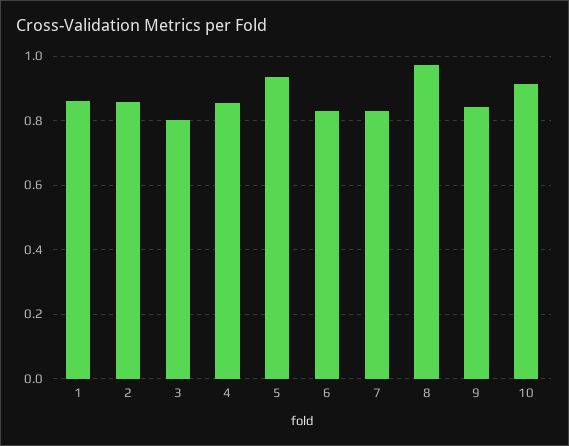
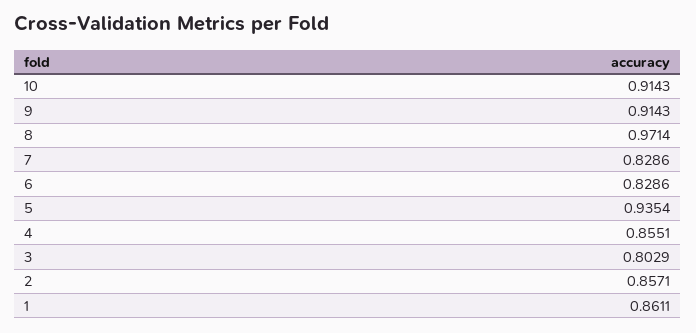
  {
    "1": 0.8611,
    "2": 0.8571,
    "3": 0.8029,
    "4": 0.8551,
    "5": 0.9354,
    "6": 0.8286,
    "7": 0.8286,
    "8": 0.9714,
-   "9": 0.84,
+   "9": 0.9143,
    "10": 0.9143
  }

